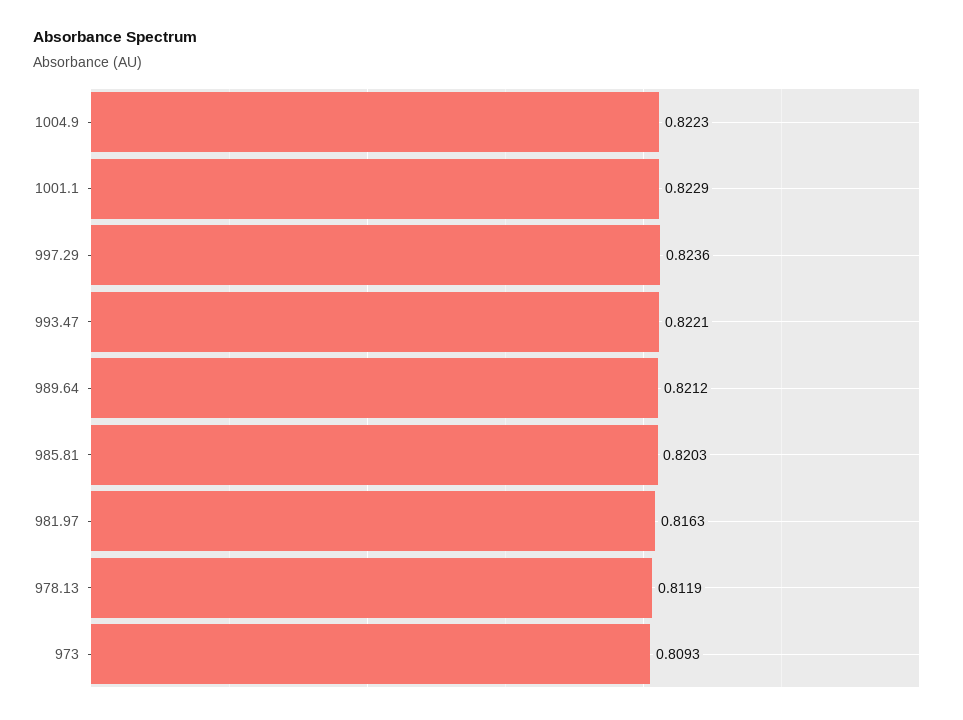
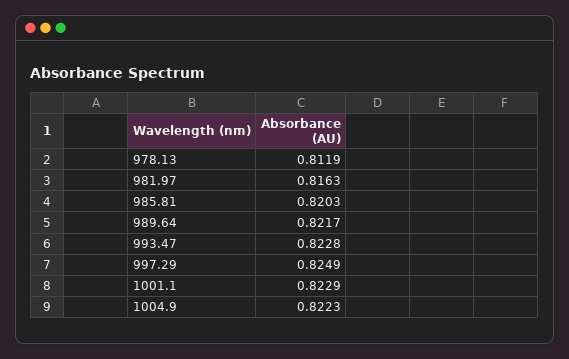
  {
    "1004.9": 0.8223,
    "1001.1": 0.8229,
-   "997.29": 0.8236,
+   "997.29": 0.8249,
-   "993.47": 0.8221,
+   "993.47": 0.8228,
-   "989.64": 0.8212,
+   "989.64": 0.8217,
    "985.81": 0.8203,
    "981.97": 0.8163,
-   "978.13": 0.8119,
+   "978.13": 0.8119
-   "973": 0.8093
  }

